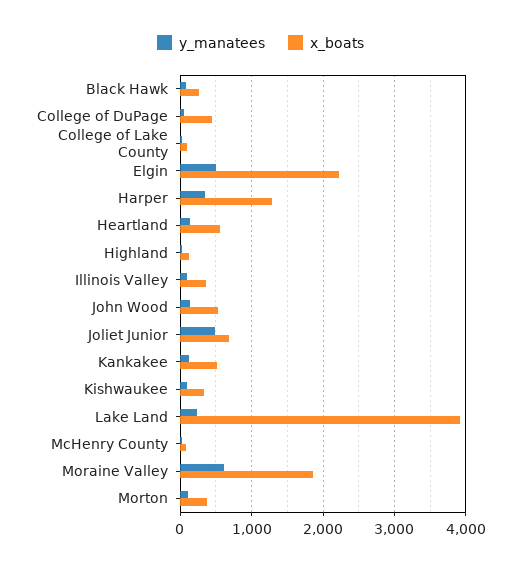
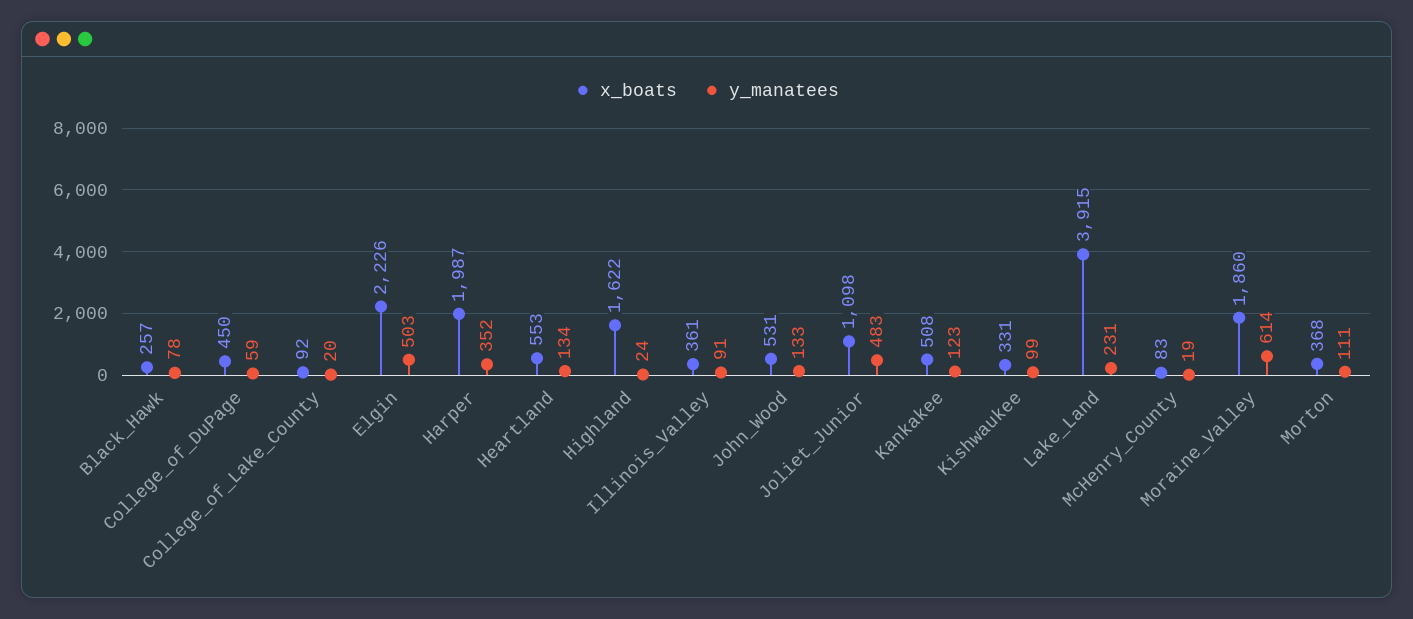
  {
    "y_manatees": {
      "Black Hawk": 78,
      "College of DuPage": 59,
      "College of Lake County": 20,
      "Elgin": 503,
      "Harper": 352,
      "Heartland": 134,
      "Highland": 24,
      "Illinois Valley": 91,
      "John Wood": 133,
      "Joliet Junior": 483,
      "Kankakee": 123,
      "Kishwaukee": 99,
      "Lake Land": 231,
      "McHenry County": 19,
      "Moraine Valley": 614,
      "Morton": 111
    },
    "x_boats": {
      "Black Hawk": 257,
      "College of DuPage": 450,
      "College of Lake County": 92,
      "Elgin": 2226,
-     "Harper": 1300,
+     "Harper": 1987,
      "Heartland": 553,
-     "Highland": 100,
+     "Highland": 1622,
      "Illinois Valley": 361,
      "John Wood": 531,
-     "Joliet Junior": 700,
+     "Joliet Junior": 1098,
      "Kankakee": 508,
      "Kishwaukee": 331,
      "Lake Land": 3915,
      "McHenry County": 83,
      "Moraine Valley": 1860,
      "Morton": 368
    }
  }

